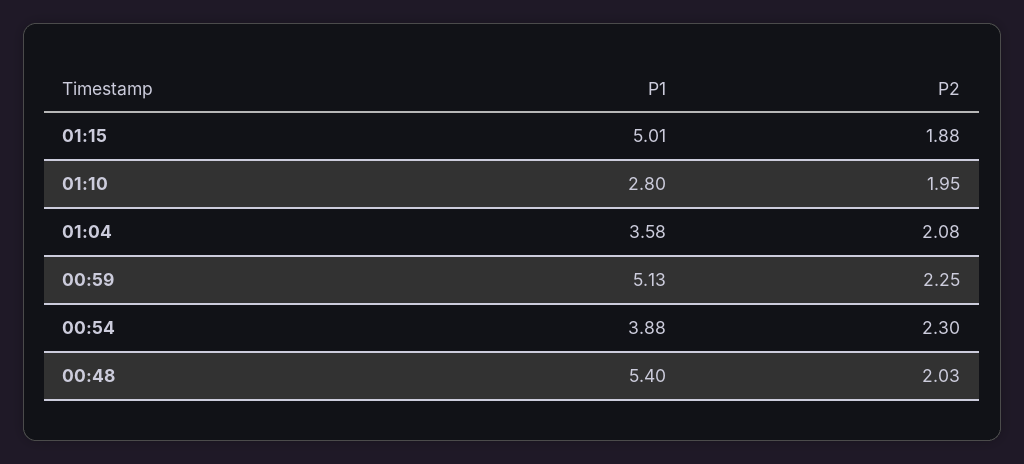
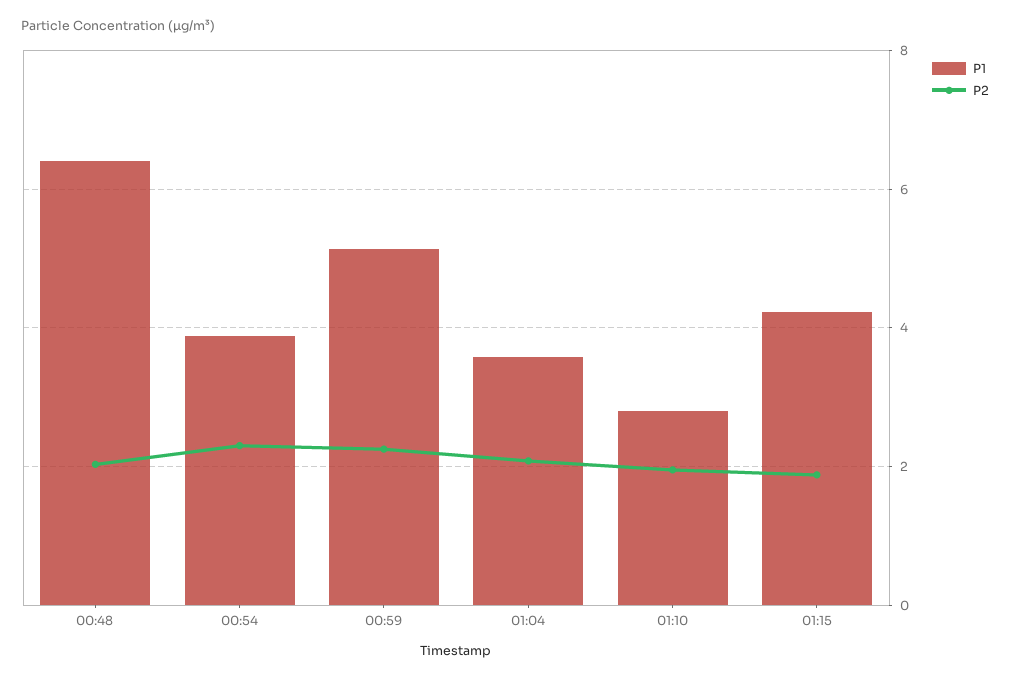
  {
    "P1": {
-     "01:15": 5.01,
+     "01:15": 4.2,
      "01:10": 2.8,
      "01:04": 3.58,
      "00:59": 5.13,
      "00:54": 3.88,
-     "00:48": 5.4
+     "00:48": 6.4
    },
    "P2": {
      "01:15": 1.88,
      "01:10": 1.95,
      "01:04": 2.08,
      "00:59": 2.25,
      "00:54": 2.3,
      "00:48": 2.03
    }
  }

